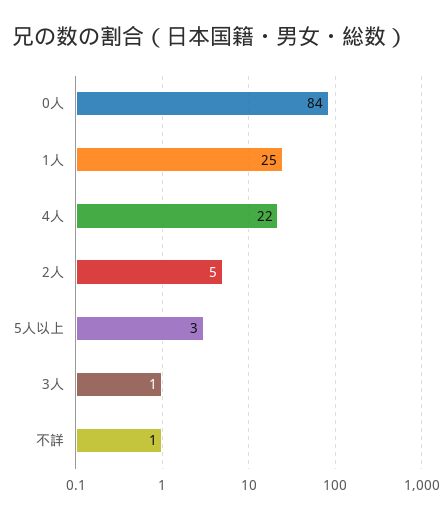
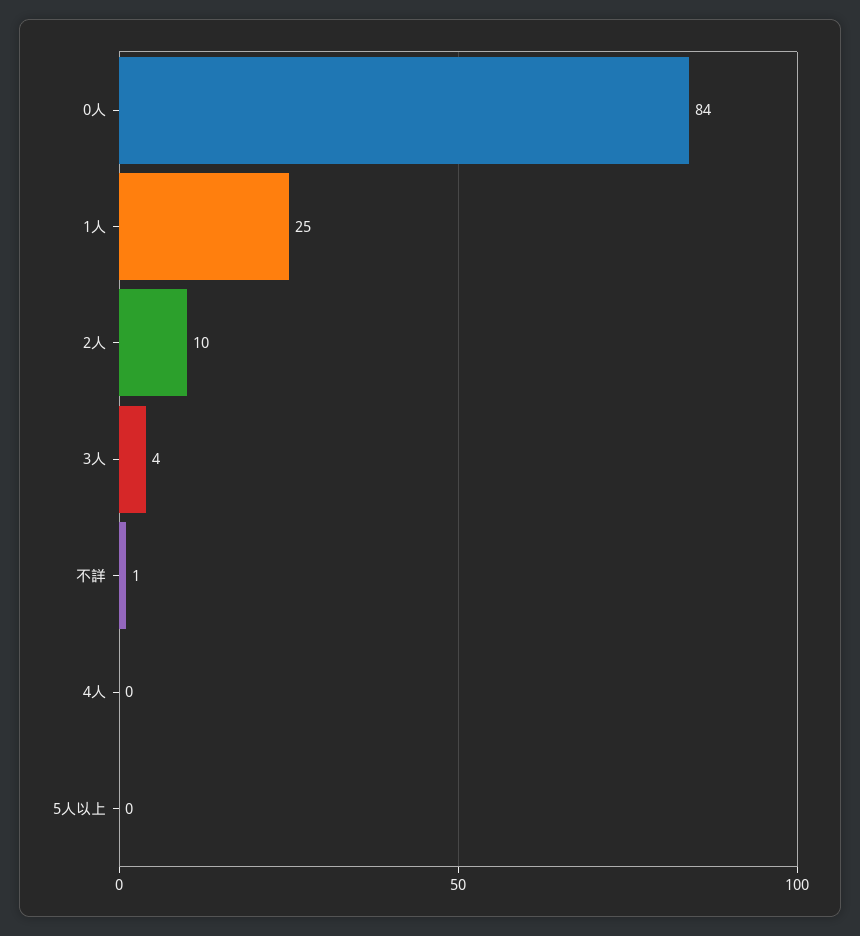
  {
    "0人": 84,
    "1人": 25,
-   "4人": 22,
+   "4人": 0,
-   "2人": 5,
+   "2人": 10,
-   "5人以上": 3,
+   "5人以上": 0,
-   "3人": 1,
+   "3人": 4,
    "不詳": 1
  }

